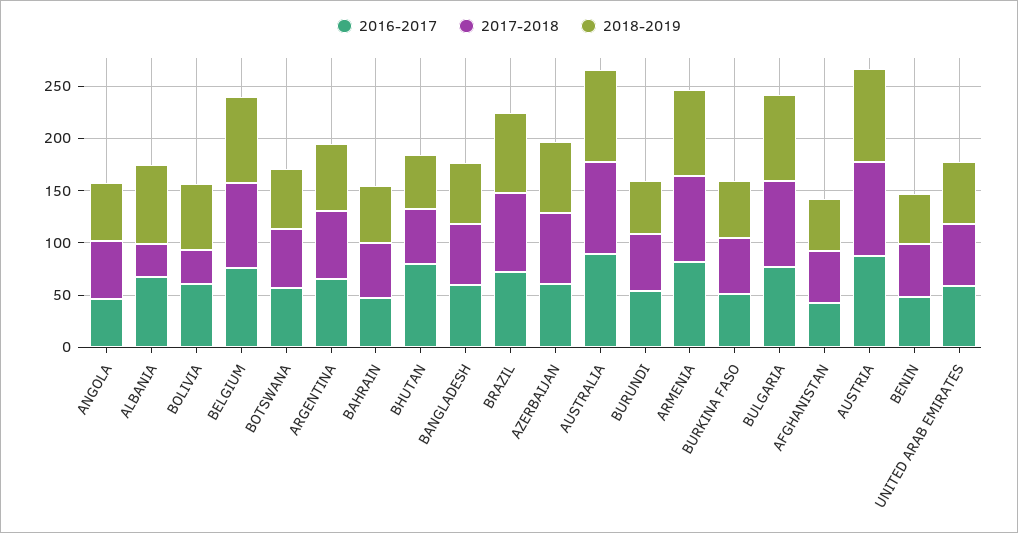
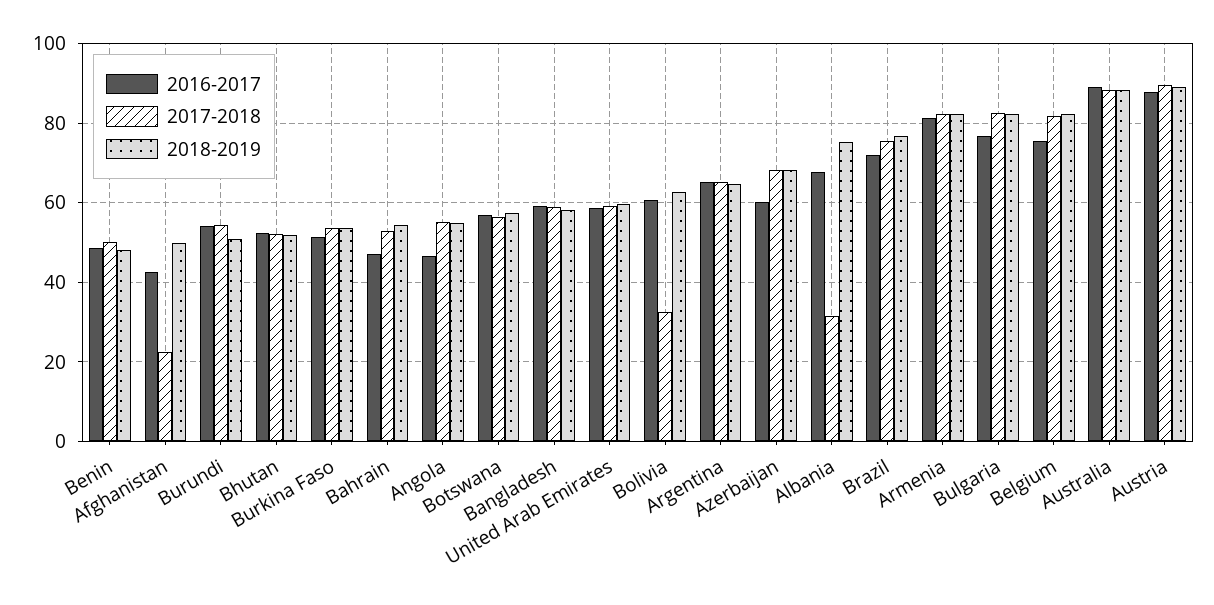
  {
    "2016-2017": {
      "ANGOLA": 46,
      "ALBANIA": 68,
      "BOLIVIA": 60,
      "BELGIUM": 76,
      "BOTSWANA": 56,
      "ARGENTINA": 66,
      "BAHRAIN": 48,
-     "BHUTAN": 80,
+     "BHUTAN": 52,
      "BANGLADESH": 60,
      "BRAZIL": 72,
      "AZERBAIJAN": 60,
      "AUSTRALIA": 90,
      "BURUNDI": 54,
      "ARMENIA": 82,
      "BURKINA FASO": 52,
      "BULGARIA": 76,
      "AFGHANISTAN": 42,
      "AUSTRIA": 88,
      "BENIN": 48,
      "UNITED ARAB EMIRATES": 58
    },
    "2017-2018": {
      "ANGOLA": 56,
      "ALBANIA": 32,
      "BOLIVIA": 32,
      "BELGIUM": 82,
      "BOTSWANA": 56,
      "ARGENTINA": 66,
      "BAHRAIN": 52,
      "BHUTAN": 52,
      "BANGLADESH": 60,
      "BRAZIL": 76,
      "AZERBAIJAN": 68,
      "AUSTRALIA": 88,
      "BURUNDI": 54,
      "ARMENIA": 82,
      "BURKINA FASO": 54,
      "BULGARIA": 82,
-     "AFGHANISTAN": 50,
+     "AFGHANISTAN": 22,
      "AUSTRIA": 90,
      "BENIN": 50,
      "UNITED ARAB EMIRATES": 60
    },
    "2018-2019": {
      "ANGOLA": 54,
      "ALBANIA": 76,
      "BOLIVIA": 62,
      "BELGIUM": 82,
      "BOTSWANA": 58,
      "ARGENTINA": 64,
      "BAHRAIN": 54,
      "BHUTAN": 52,
      "BANGLADESH": 58,
      "BRAZIL": 76,
      "AZERBAIJAN": 68,
      "AUSTRALIA": 88,
      "BURUNDI": 50,
      "ARMENIA": 82,
      "BURKINA FASO": 54,
      "BULGARIA": 82,
      "AFGHANISTAN": 50,
      "AUSTRIA": 90,
      "BENIN": 48,
      "UNITED ARAB EMIRATES": 60
    }
  }

